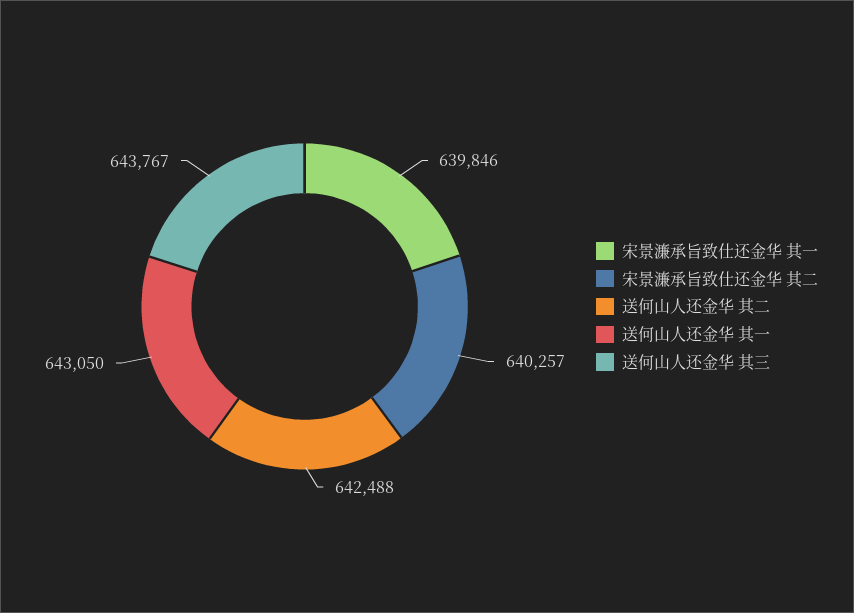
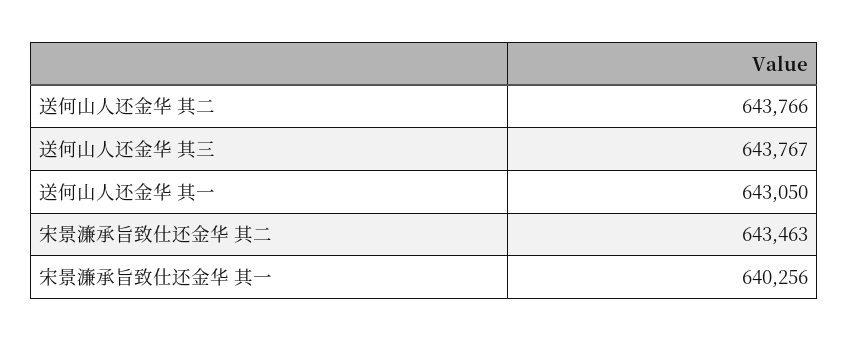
  {
-   "宋景濂承旨致仕还金华 其一": 639846,
+   "宋景濂承旨致仕还金华 其一": 640256,
-   "宋景濂承旨致仕还金华 其二": 640257,
+   "宋景濂承旨致仕还金华 其二": 643463,
-   "送何山人还金华 其二": 642488,
+   "送何山人还金华 其二": 643766,
    "送何山人还金华 其一": 643050,
    "送何山人还金华 其三": 643767
  }

